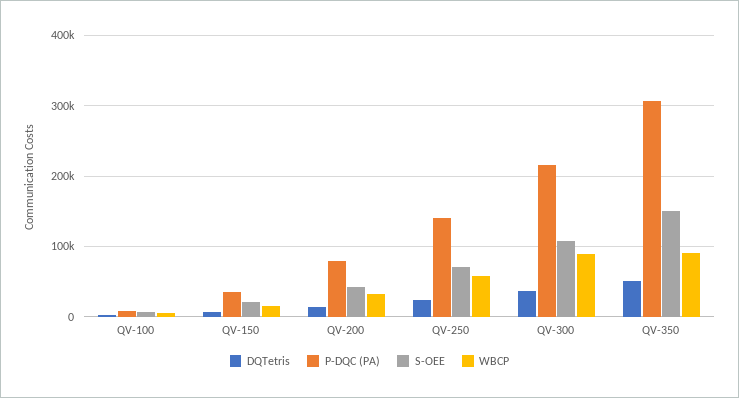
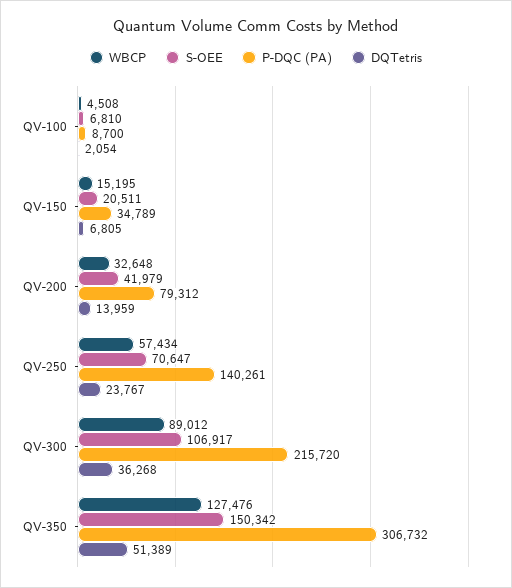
  {
    "DQTetris": {
      "QV-100": 2054,
      "QV-150": 6805,
      "QV-200": 13959,
      "QV-250": 23767,
      "QV-300": 36268,
      "QV-350": 51389
    },
    "P-DQC (PA)": {
      "QV-100": 8700,
      "QV-150": 34789,
      "QV-200": 79312,
      "QV-250": 140261,
      "QV-300": 215720,
      "QV-350": 306732
    },
    "S-OEE": {
      "QV-100": 6810,
      "QV-150": 20511,
      "QV-200": 41979,
      "QV-250": 70647,
      "QV-300": 106917,
      "QV-350": 150342
    },
    "WBCP": {
      "QV-100": 4508,
      "QV-150": 15195,
      "QV-200": 32648,
      "QV-250": 57434,
      "QV-300": 89012,
-     "QV-350": 90000
+     "QV-350": 127476
    }
  }

